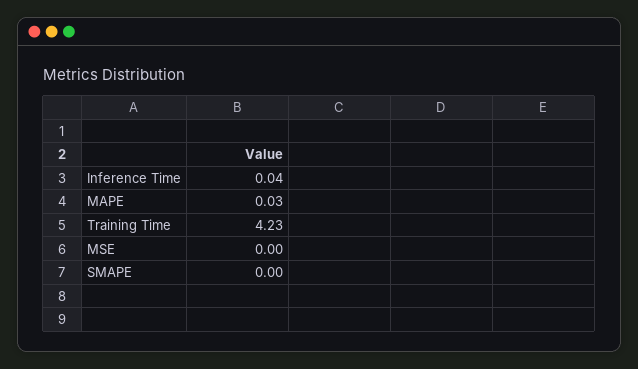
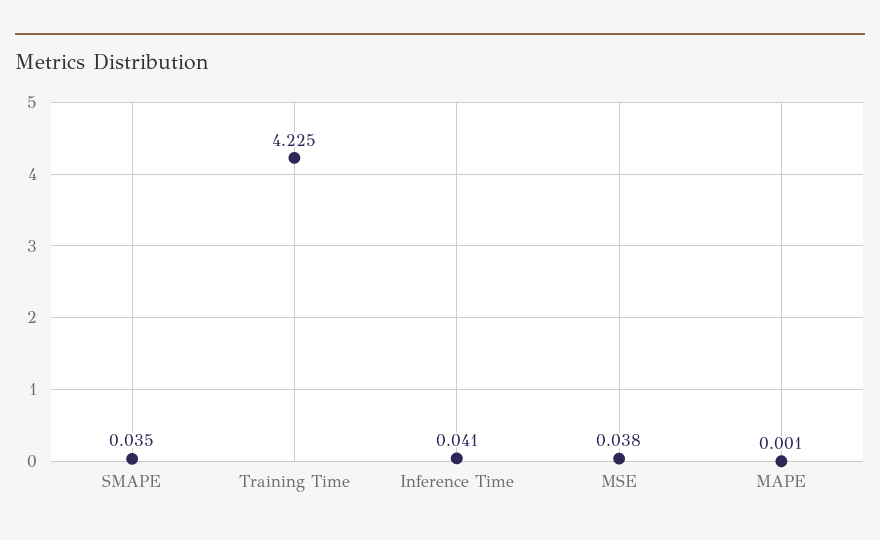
  {
    "Inference Time": 0.041,
-   "MAPE": 0.03,
+   "MAPE": 0.001,
    "Training Time": 4.225,
-   "MSE": 0,
+   "MSE": 0.038,
-   "SMAPE": 0
+   "SMAPE": 0.035
  }

